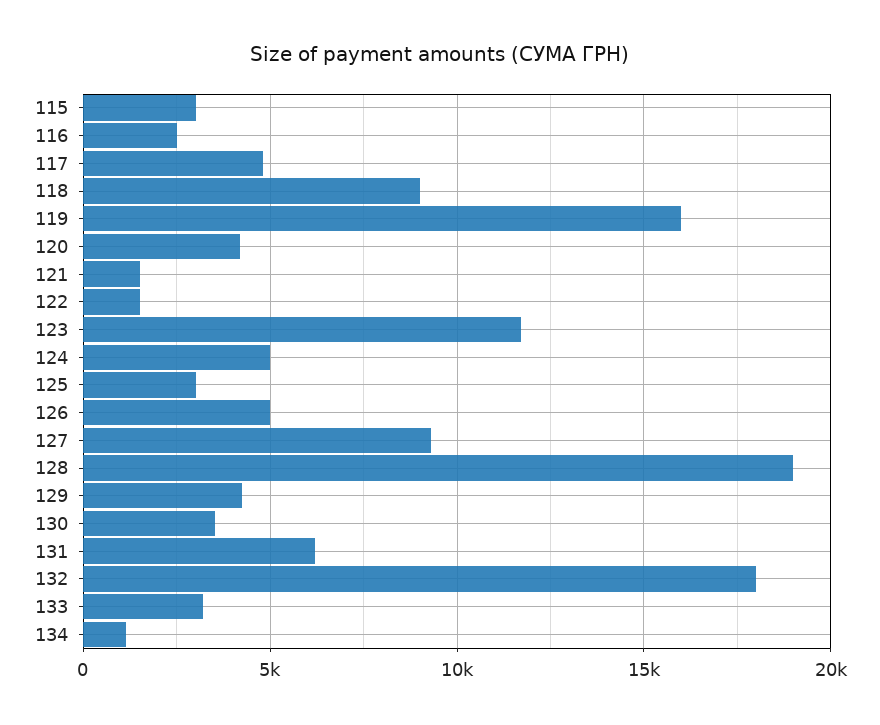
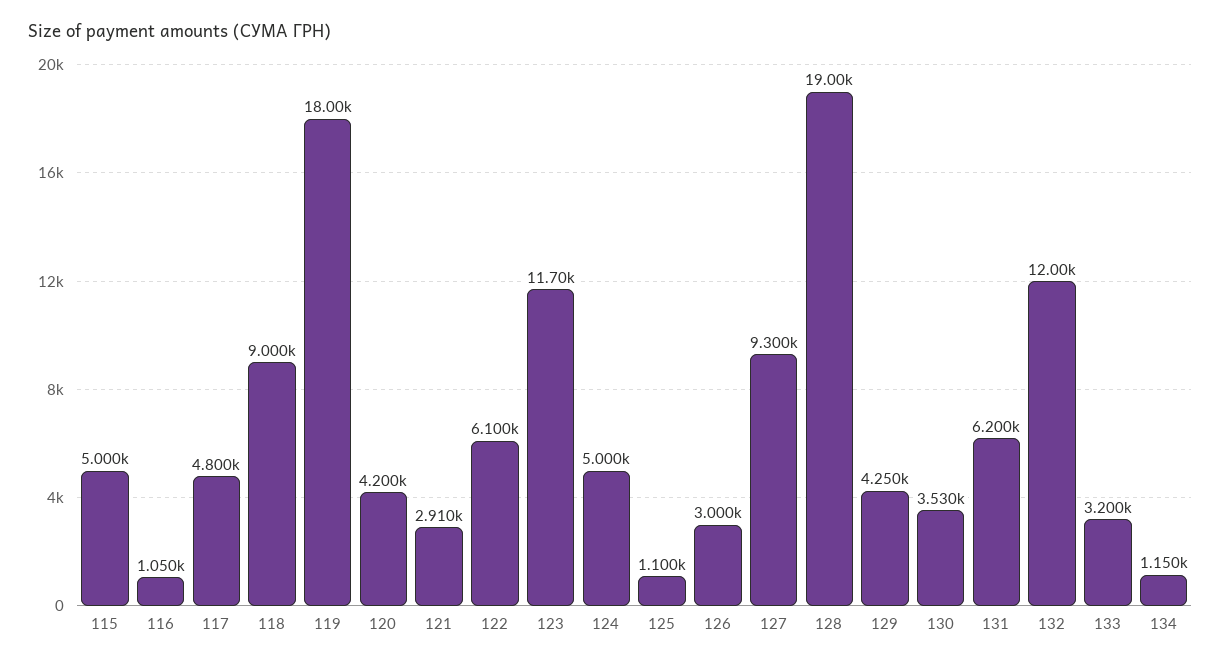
  {
-   "115": 3000,
+   "115": 5000,
-   "116": 2500,
+   "116": 1050,
    "117": 4800,
    "118": 9000,
-   "119": 16000,
+   "119": 18000,
    "120": 4200,
-   "121": 1500,
+   "121": 2910,
-   "122": 1500,
+   "122": 6100,
    "123": 11700,
    "124": 5000,
-   "125": 3000,
+   "125": 1100,
-   "126": 5000,
+   "126": 3000,
    "127": 9300,
    "128": 19000,
    "129": 4250,
    "130": 3530,
    "131": 6200,
-   "132": 18000,
+   "132": 12000,
    "133": 3200,
    "134": 1150
  }

